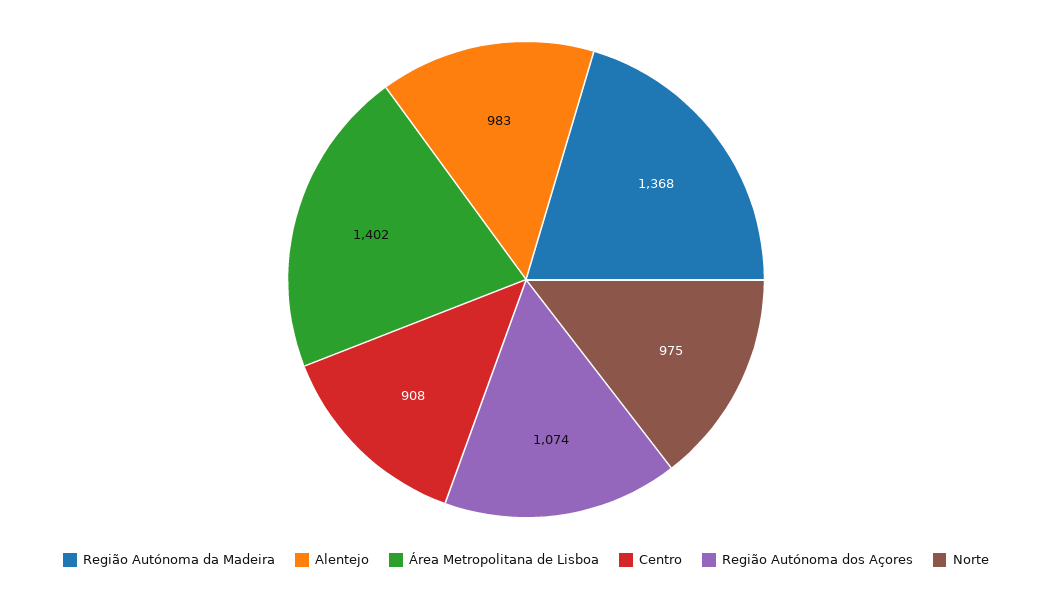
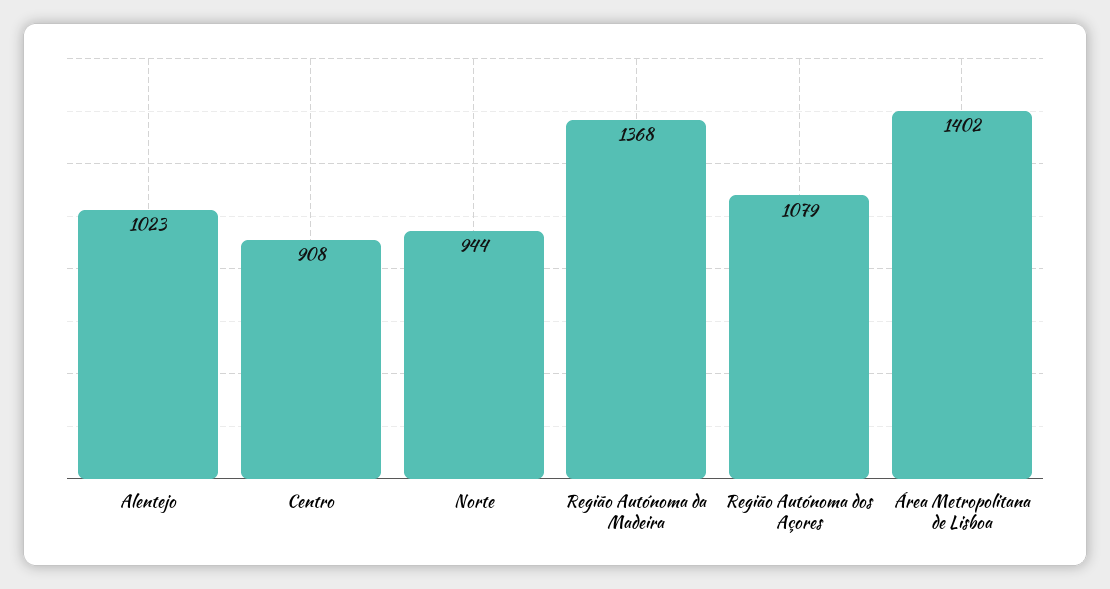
  {
    "Região Autónoma da Madeira": 1368,
-   "Alentejo": 983,
+   "Alentejo": 1023,
    "Área Metropolitana de Lisboa": 1402,
    "Centro": 908,
-   "Região Autónoma dos Açores": 1074,
+   "Região Autónoma dos Açores": 1079,
-   "Norte": 975
+   "Norte": 944
  }

